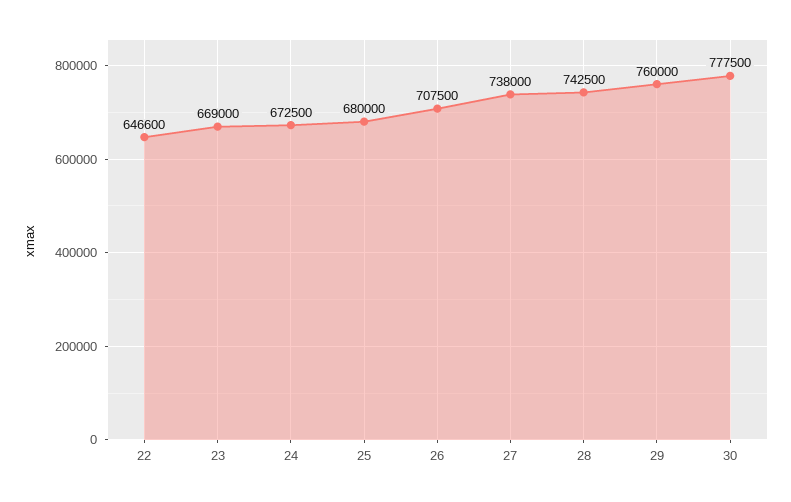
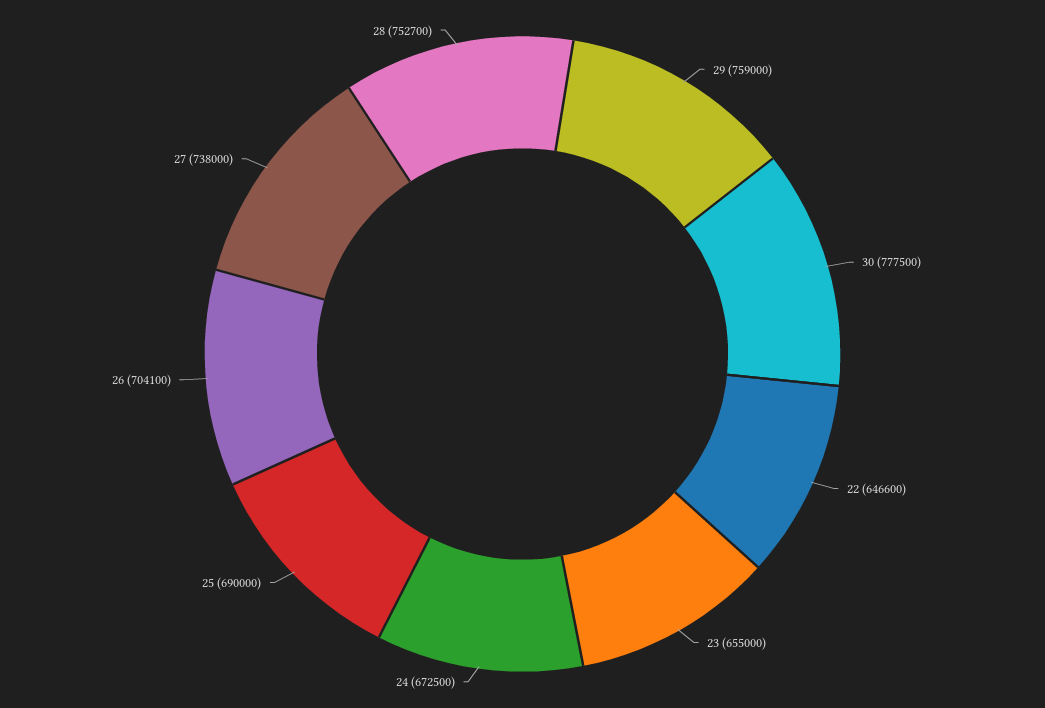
  {
    "22": 646600,
-   "23": 669000,
+   "23": 655000,
    "24": 672500,
-   "25": 680000,
+   "25": 690000,
-   "26": 707500,
+   "26": 704100,
    "27": 738000,
-   "28": 742500,
+   "28": 752700,
-   "29": 760000,
+   "29": 759000,
    "30": 777500
  }

